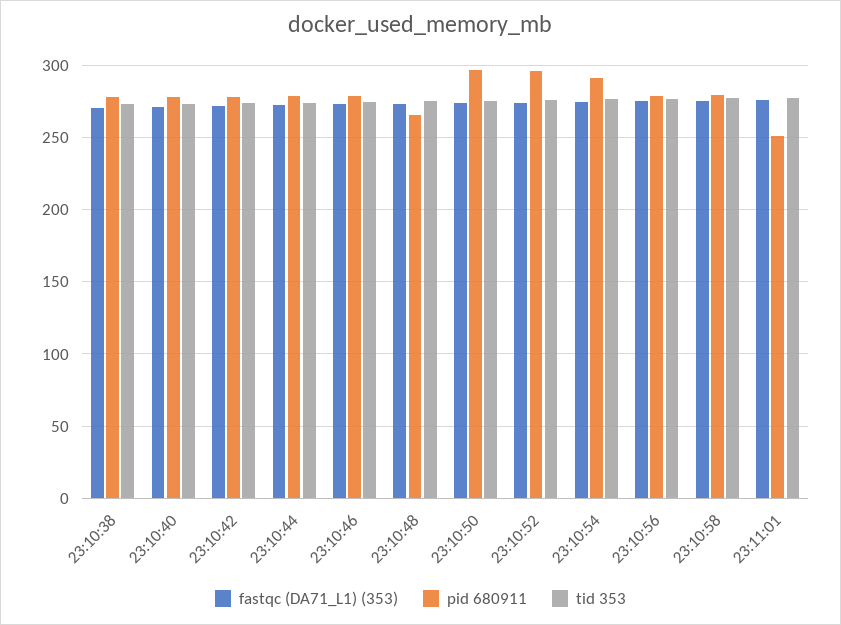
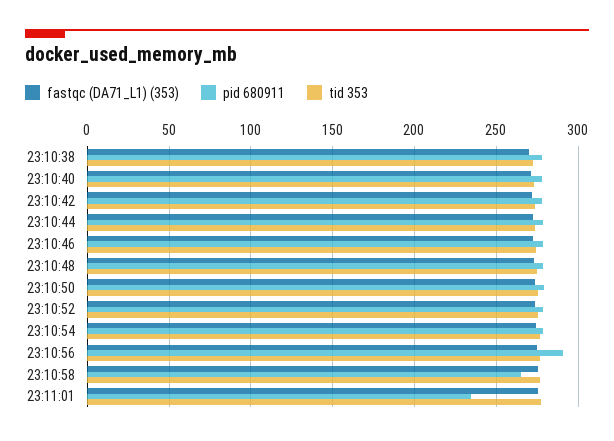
  {
    "fastqc (DA71_L1) (353)": {
      "23:10:38": 270,
      "23:10:40": 270,
      "23:10:42": 270,
      "23:10:44": 270,
      "23:10:46": 275,
      "23:10:48": 275,
      "23:10:50": 275,
      "23:10:52": 275,
      "23:10:54": 275,
      "23:10:56": 275,
      "23:10:58": 275,
      "23:11:01": 275
    },
    "pid 680911": {
      "23:10:38": 280,
      "23:10:40": 280,
      "23:10:42": 280,
      "23:10:44": 280,
      "23:10:46": 280,
-     "23:10:48": 265,
+     "23:10:48": 280,
-     "23:10:50": 295,
+     "23:10:50": 280,
-     "23:10:52": 295,
+     "23:10:52": 280,
-     "23:10:54": 290,
+     "23:10:54": 280,
-     "23:10:56": 280,
+     "23:10:56": 290,
-     "23:10:58": 280,
+     "23:10:58": 265,
-     "23:11:01": 250
+     "23:11:01": 235
    },
    "tid 353": {
      "23:10:38": 275,
      "23:10:40": 275,
      "23:10:42": 275,
      "23:10:44": 275,
      "23:10:46": 275,
      "23:10:48": 275,
      "23:10:50": 275,
      "23:10:52": 275,
      "23:10:54": 275,
      "23:10:56": 275,
      "23:10:58": 275,
      "23:11:01": 275
    }
  }

